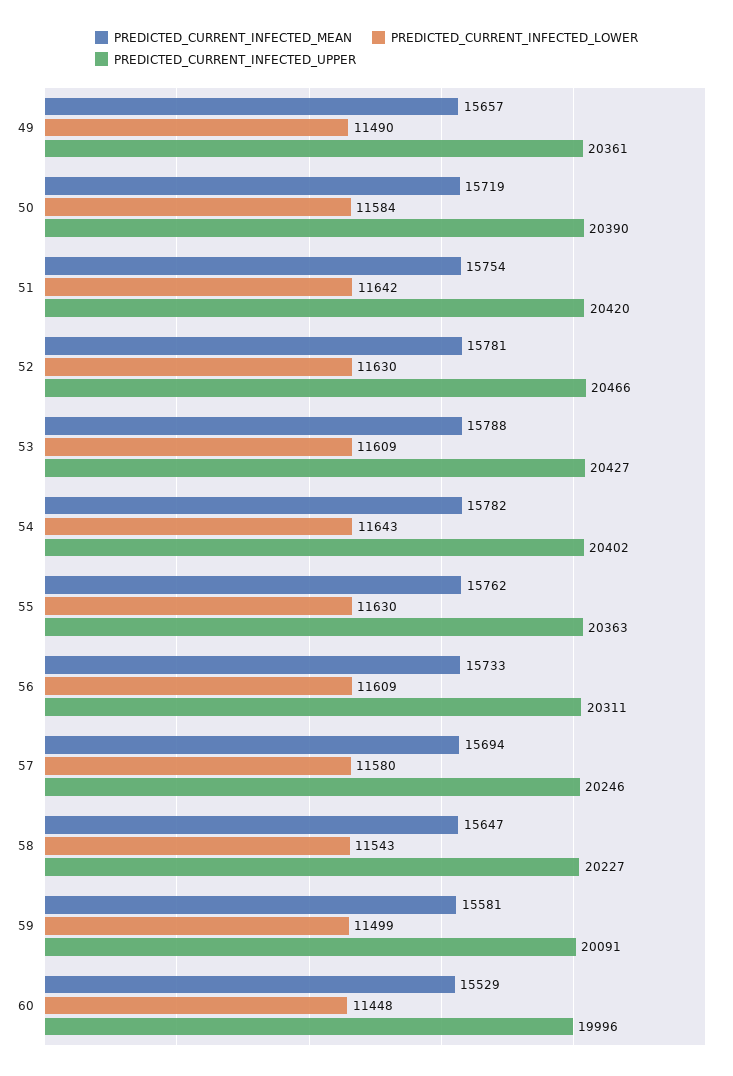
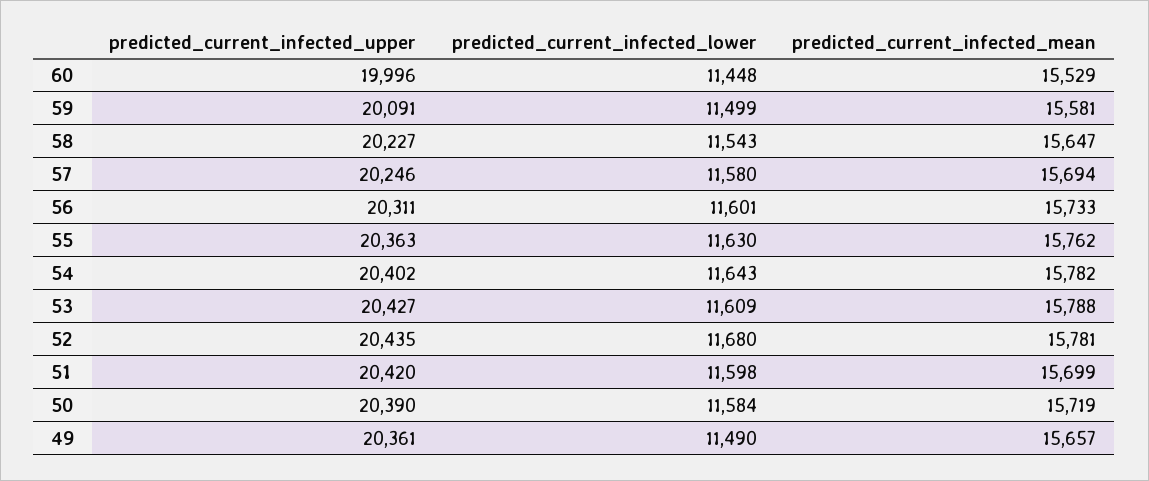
  {
    "PREDICTED_CURRENT_INFECTED_MEAN": {
      "49": 15657,
      "50": 15719,
-     "51": 15754,
+     "51": 15699,
      "52": 15781,
      "53": 15788,
      "54": 15782,
      "55": 15762,
      "56": 15733,
      "57": 15694,
      "58": 15647,
      "59": 15581,
      "60": 15529
    },
    "PREDICTED_CURRENT_INFECTED_LOWER": {
      "49": 11490,
      "50": 11584,
-     "51": 11642,
+     "51": 11598,
-     "52": 11630,
+     "52": 11680,
      "53": 11609,
      "54": 11643,
      "55": 11630,
-     "56": 11609,
+     "56": 11601,
      "57": 11580,
      "58": 11543,
      "59": 11499,
      "60": 11448
    },
    "PREDICTED_CURRENT_INFECTED_UPPER": {
      "49": 20361,
      "50": 20390,
      "51": 20420,
-     "52": 20466,
+     "52": 20435,
      "53": 20427,
      "54": 20402,
      "55": 20363,
      "56": 20311,
      "57": 20246,
      "58": 20227,
      "59": 20091,
      "60": 19996
    }
  }

